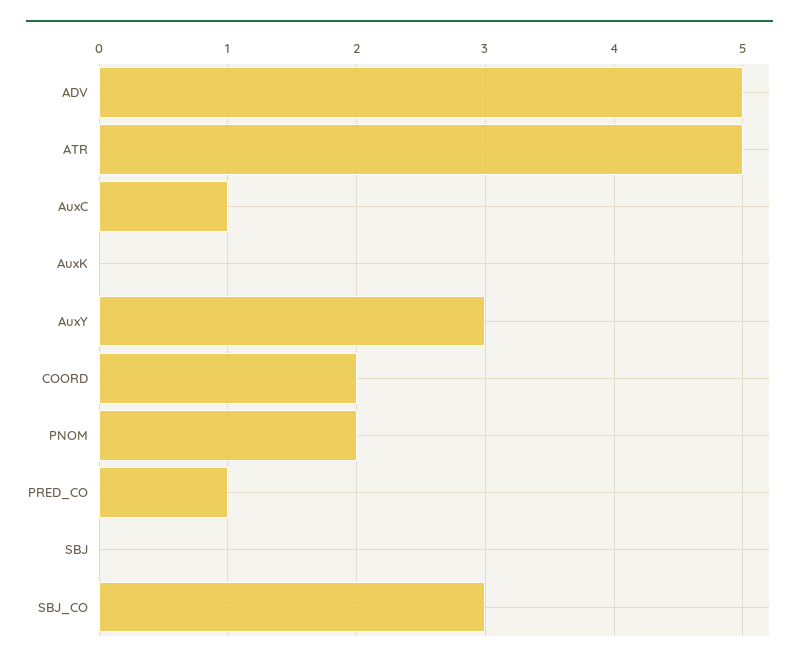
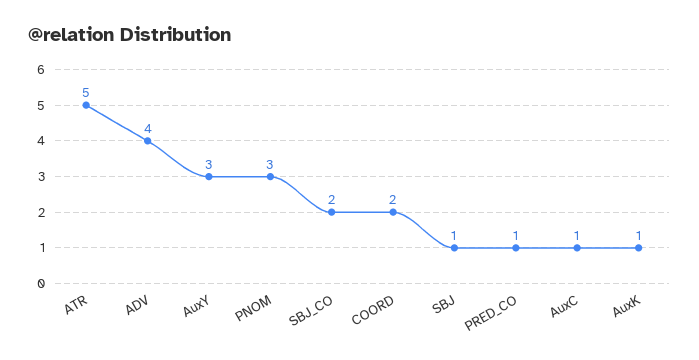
  {
-   "ADV": 5,
+   "ADV": 4,
    "ATR": 5,
    "AuxC": 1,
-   "AuxK": 0,
+   "AuxK": 1,
    "AuxY": 3,
    "COORD": 2,
-   "PNOM": 2,
+   "PNOM": 3,
    "PRED_CO": 1,
-   "SBJ": 0,
+   "SBJ": 1,
-   "SBJ_CO": 3
+   "SBJ_CO": 2
  }

